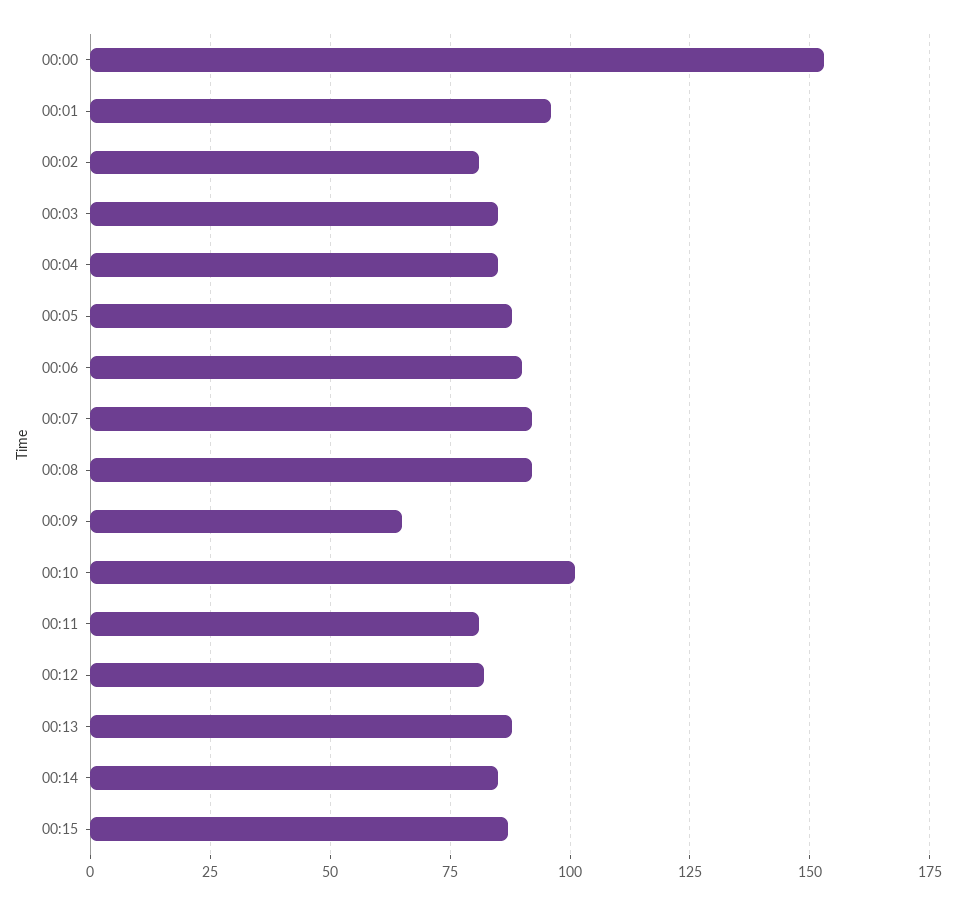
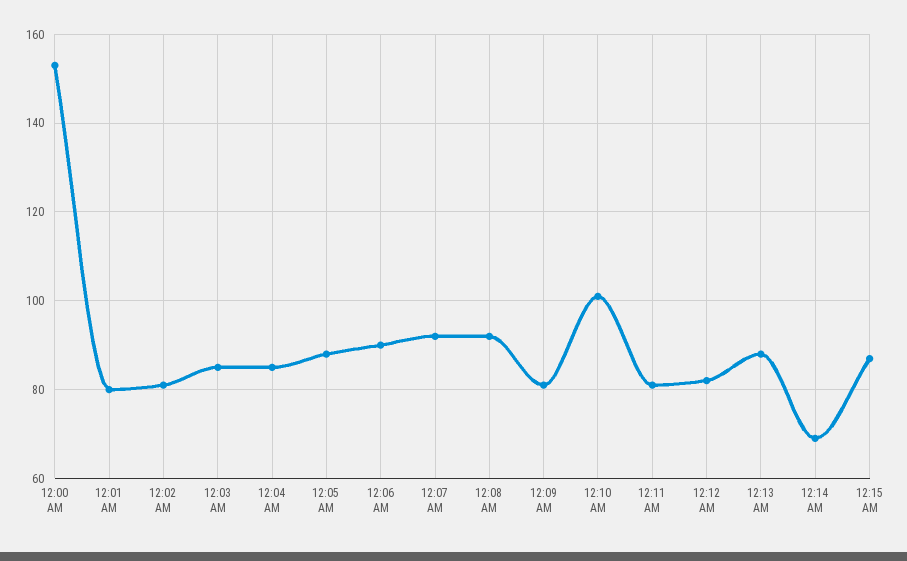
  {
    "00:00": 155,
-   "00:01": 95,
+   "00:01": 80,
    "00:02": 80,
    "00:03": 85,
    "00:04": 85,
    "00:05": 90,
    "00:06": 90,
    "00:07": 90,
    "00:08": 90,
-   "00:09": 65,
+   "00:09": 80,
    "00:10": 100,
    "00:11": 80,
    "00:12": 80,
    "00:13": 90,
-   "00:14": 85,
+   "00:14": 70,
    "00:15": 85
  }

